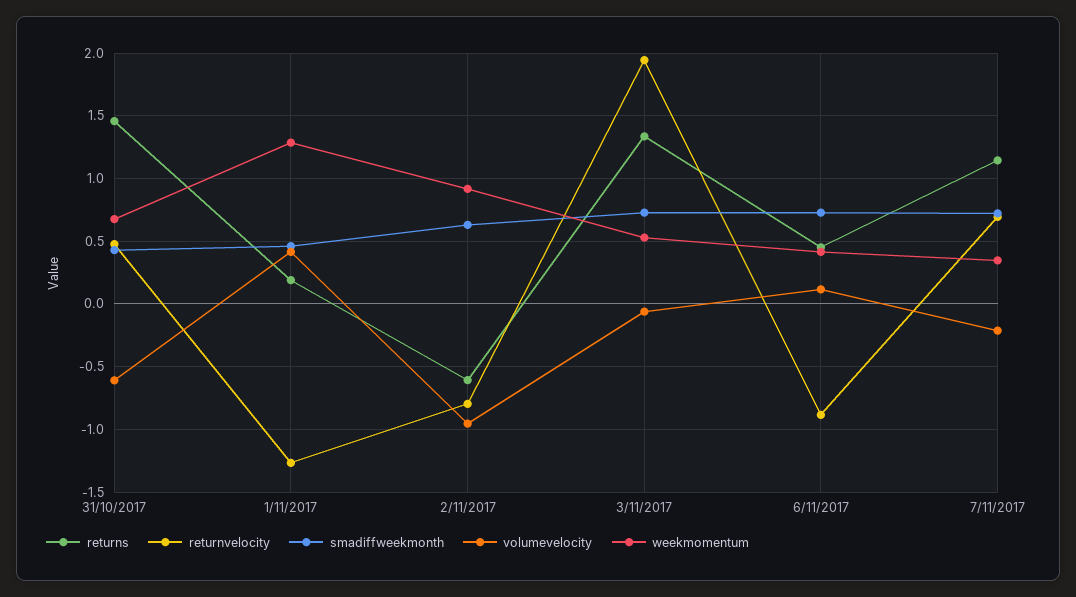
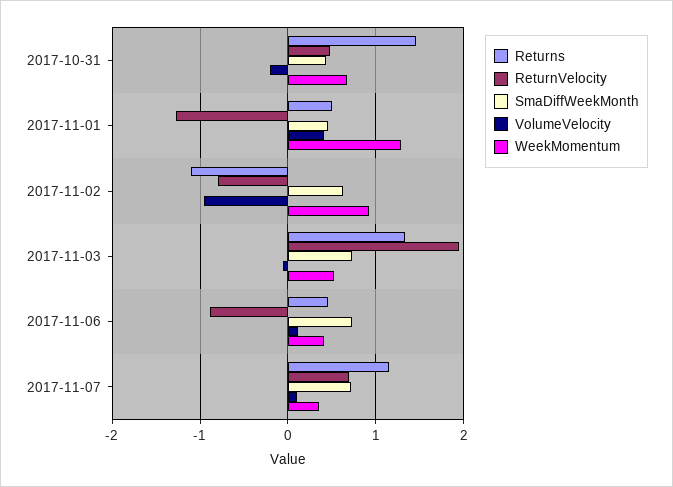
  {
    "returns": {
      "31/10/2017": 1.45,
-     "1/11/2017": 0.2,
+     "1/11/2017": 0.5,
-     "2/11/2017": -0.6,
+     "2/11/2017": -1.1,
      "3/11/2017": 1.35,
      "6/11/2017": 0.45,
      "7/11/2017": 1.15
    },
    "returnvelocity": {
      "31/10/2017": 0.5,
      "1/11/2017": -1.25,
      "2/11/2017": -0.8,
      "3/11/2017": 1.95,
      "6/11/2017": -0.9,
      "7/11/2017": 0.7
    },
    "smadiffweekmonth": {
      "31/10/2017": 0.45,
      "1/11/2017": 0.45,
      "2/11/2017": 0.65,
      "3/11/2017": 0.75,
      "6/11/2017": 0.75,
      "7/11/2017": 0.7
    },
    "volumevelocity": {
-     "31/10/2017": -0.6,
+     "31/10/2017": -0.2,
      "1/11/2017": 0.4,
      "2/11/2017": -0.95,
      "3/11/2017": -0.05,
      "6/11/2017": 0.1,
-     "7/11/2017": -0.2
+     "7/11/2017": 0.1
    },
    "weekmomentum": {
      "31/10/2017": 0.7,
      "1/11/2017": 1.3,
      "2/11/2017": 0.9,
      "3/11/2017": 0.55,
      "6/11/2017": 0.4,
      "7/11/2017": 0.35
    }
  }

